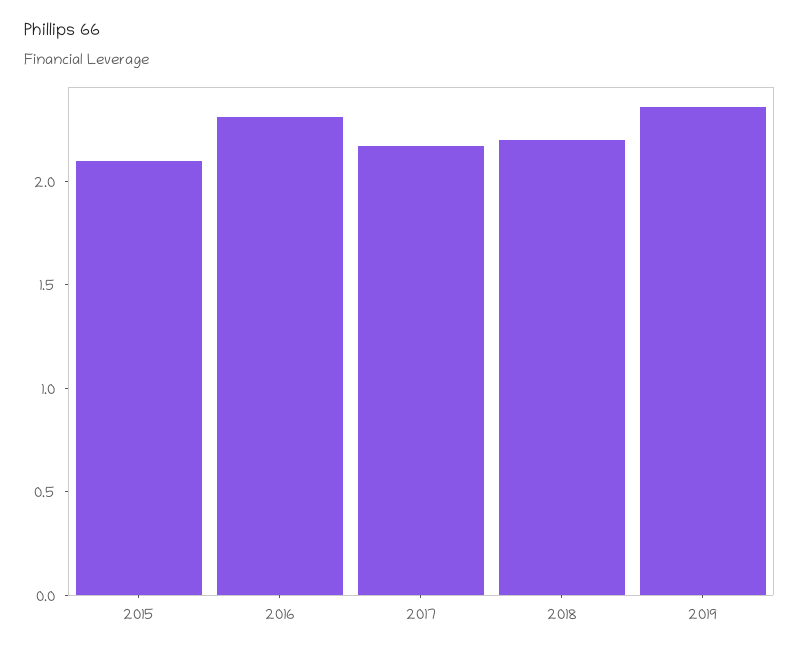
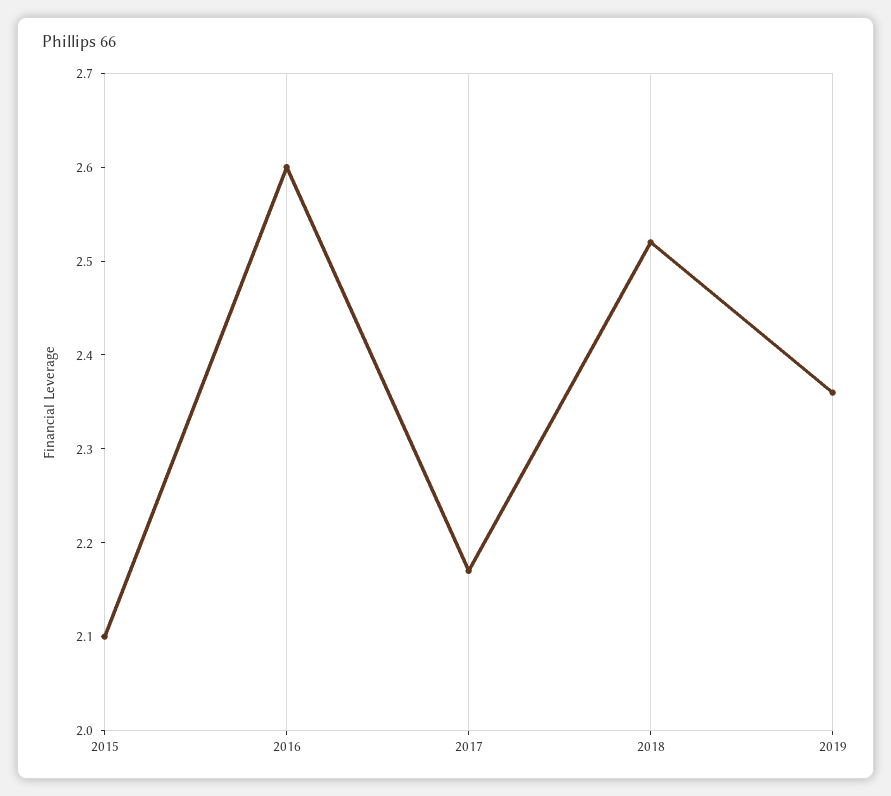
  {
    "2015": 2.1,
-   "2016": 2.3,
+   "2016": 2.6,
    "2017": 2.17,
-   "2018": 2.2,
+   "2018": 2.52,
    "2019": 2.36
  }

